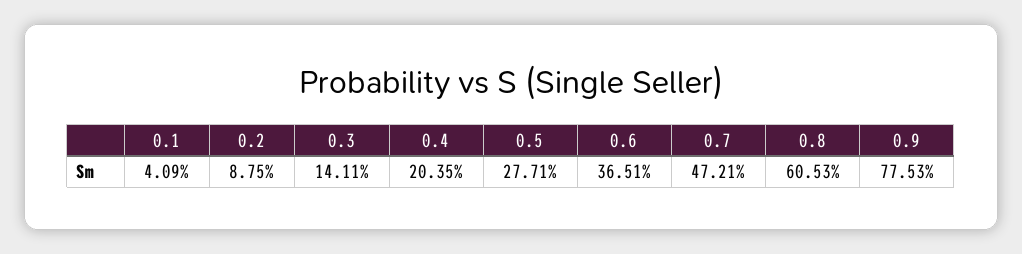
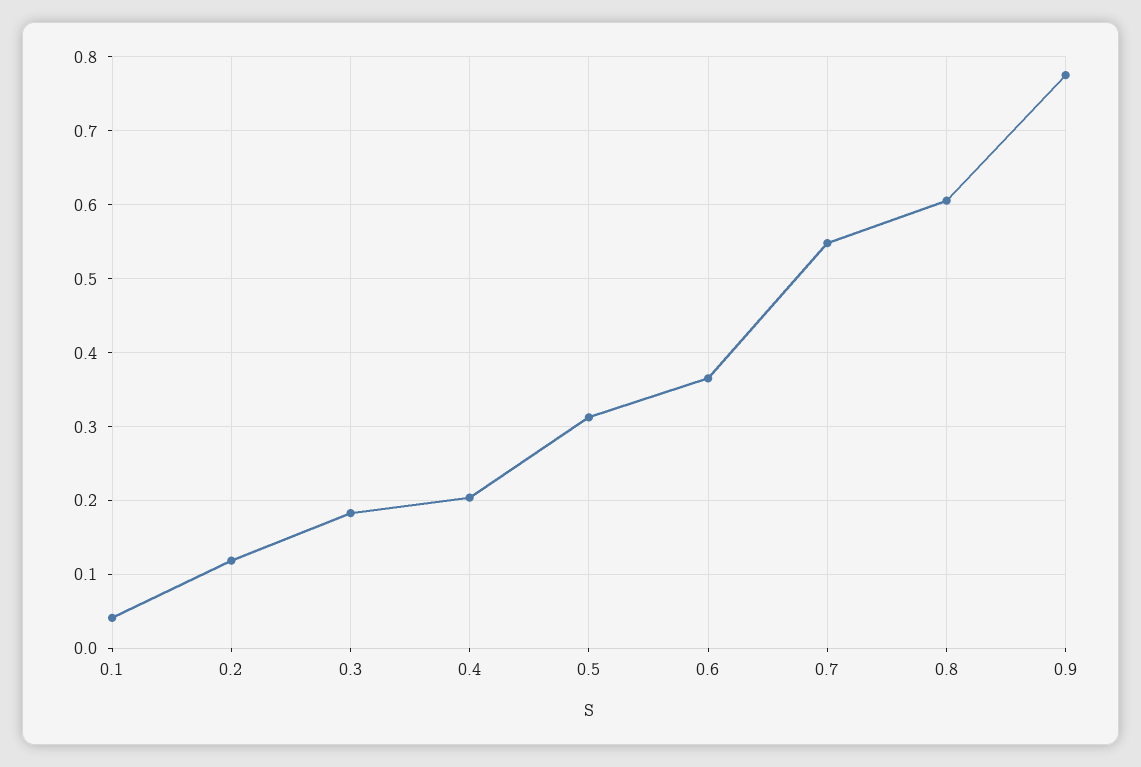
  {
    "0.1": 0.0409,
-   "0.2": 0.0875,
+   "0.2": 0.12,
-   "0.3": 0.1411,
+   "0.3": 0.18,
    "0.4": 0.2035,
-   "0.5": 0.2771,
+   "0.5": 0.31,
    "0.6": 0.3651,
-   "0.7": 0.4721,
+   "0.7": 0.55,
    "0.8": 0.6053,
    "0.9": 0.7753
  }

